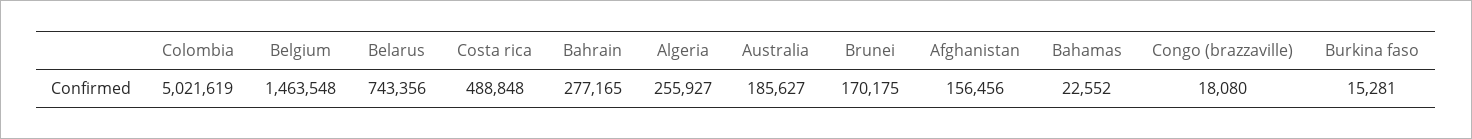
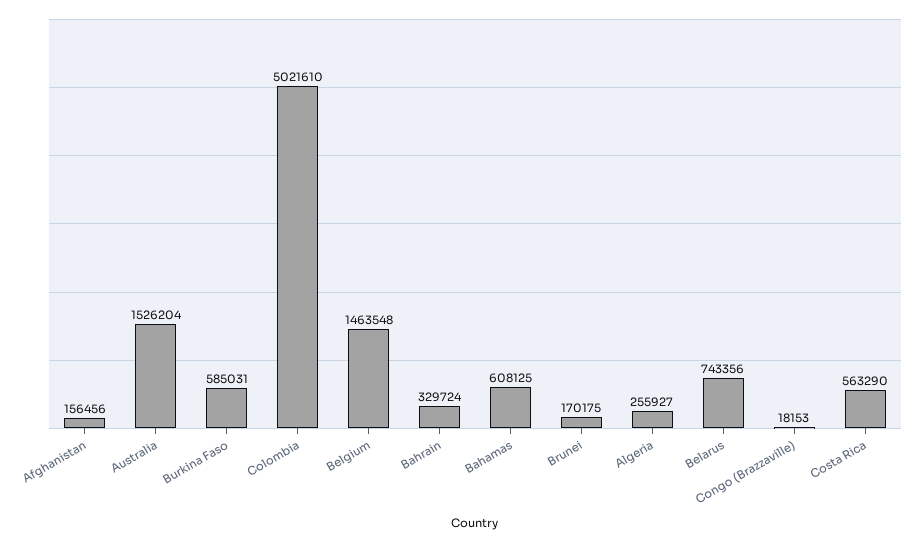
  {
-   "Colombia": 5021619,
+   "Colombia": 5021610,
    "Belgium": 1463548,
    "Belarus": 743356,
-   "Costa rica": 488848,
+   "Costa rica": 563290,
-   "Bahrain": 277165,
+   "Bahrain": 329724,
    "Algeria": 255927,
-   "Australia": 185627,
+   "Australia": 1526204,
    "Brunei": 170175,
    "Afghanistan": 156456,
-   "Bahamas": 22552,
+   "Bahamas": 608125,
-   "Congo (brazzaville)": 18080,
+   "Congo (brazzaville)": 18153,
-   "Burkina faso": 15281
+   "Burkina faso": 585031
  }

